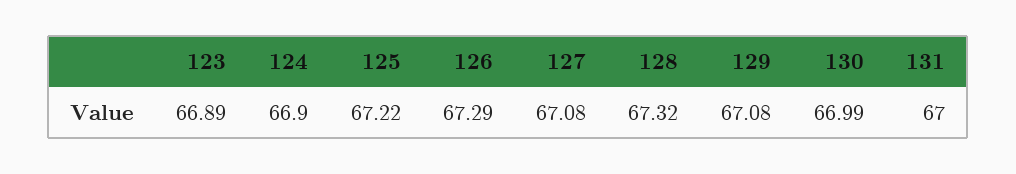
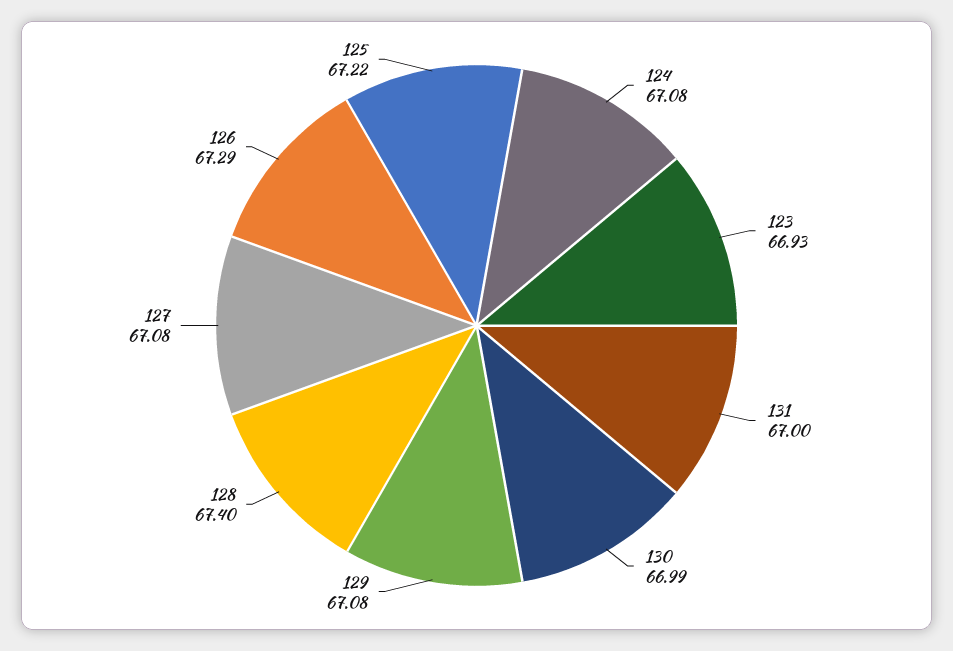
  {
-   "123": 66.89,
+   "123": 66.93,
-   "124": 66.9,
+   "124": 67.08,
    "125": 67.22,
    "126": 67.29,
    "127": 67.08,
-   "128": 67.32,
+   "128": 67.4,
    "129": 67.08,
    "130": 66.99,
    "131": 67
  }

